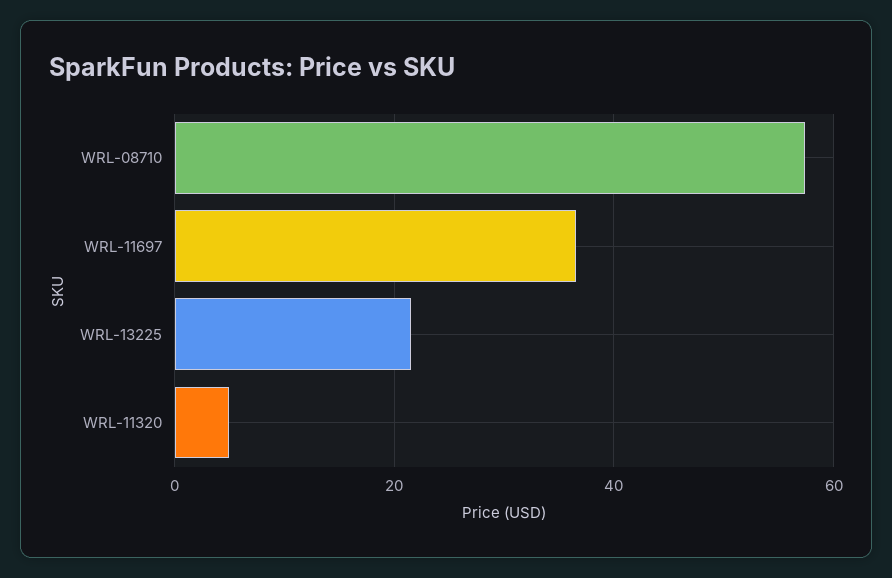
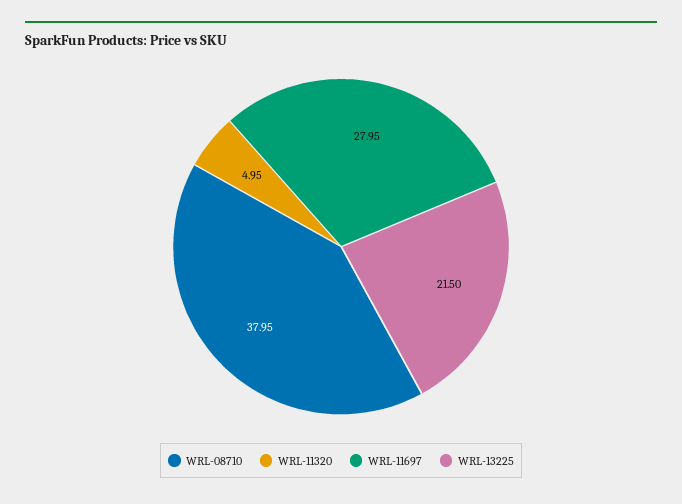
  {
-   "WRL-08710": 58,
+   "WRL-08710": 37.95,
-   "WRL-11697": 36,
+   "WRL-11697": 27.95,
    "WRL-13225": 21.5,
    "WRL-11320": 4.95
  }

